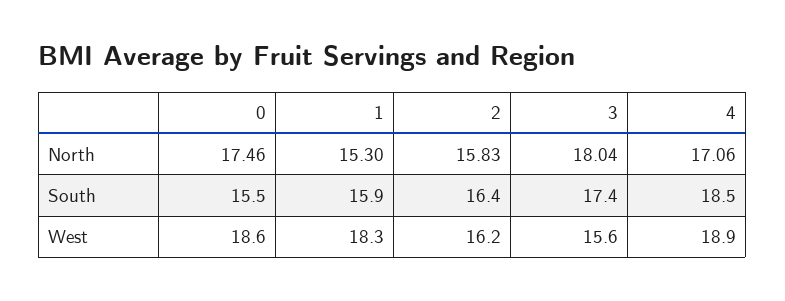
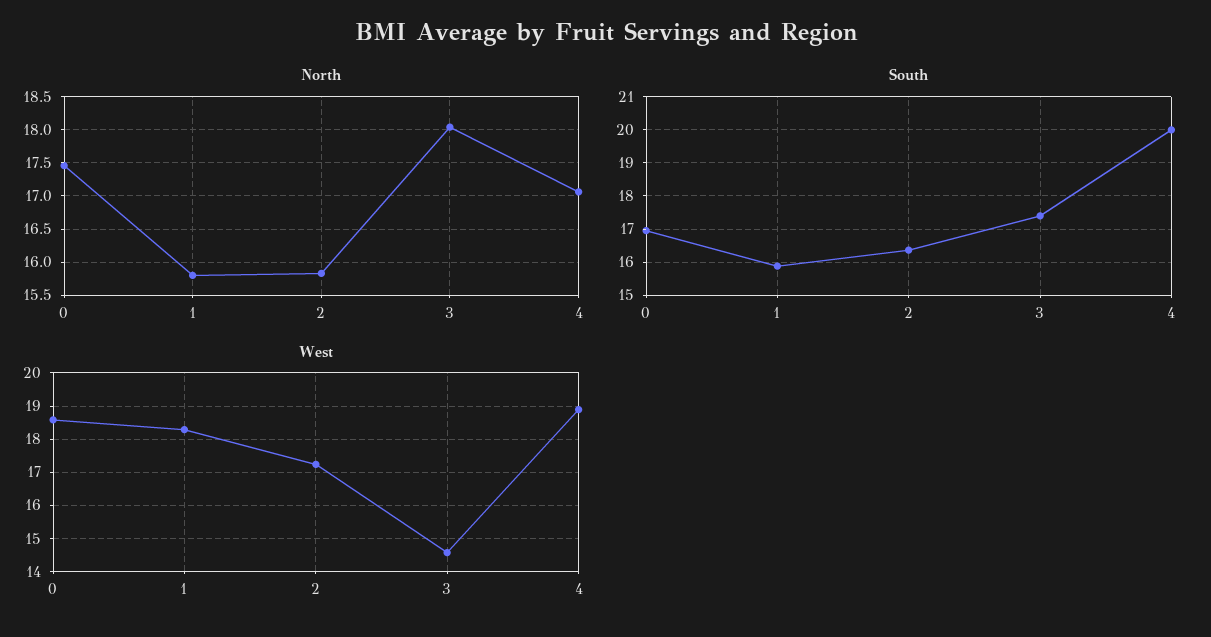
  {
    "North": {
      "0": 17.46,
-     "1": 15.3,
+     "1": 15.8,
      "2": 15.83,
      "3": 18.04,
      "4": 17.06
    },
    "South": {
-     "0": 15.5,
+     "0": 17,
      "1": 15.9,
      "2": 16.4,
      "3": 17.4,
-     "4": 18.5
+     "4": 20
    },
    "West": {
      "0": 18.6,
      "1": 18.3,
-     "2": 16.2,
+     "2": 17.2,
-     "3": 15.6,
+     "3": 14.6,
      "4": 18.9
    }
  }

